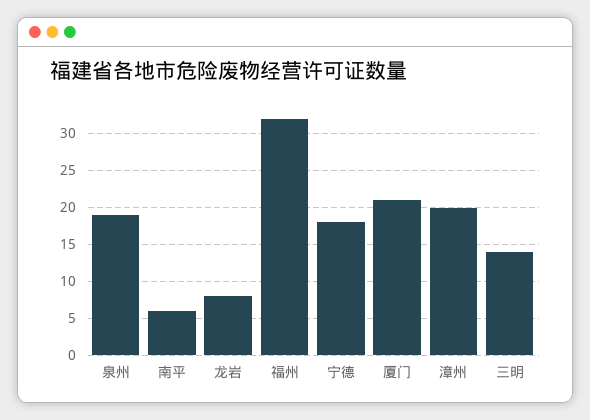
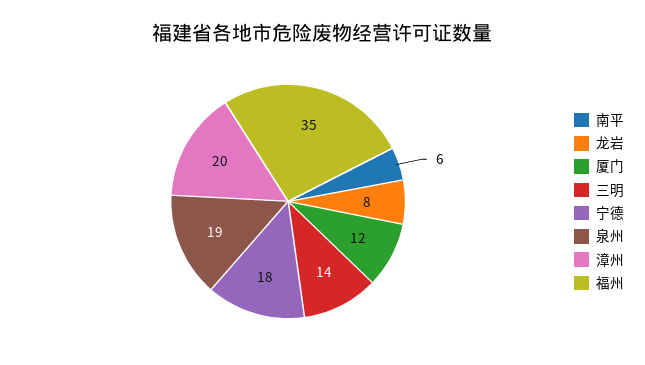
  {
    "泉州": 19,
    "南平": 6,
    "龙岩": 8,
-   "福州": 32,
+   "福州": 35,
    "宁德": 18,
-   "厦门": 21,
+   "厦门": 12,
    "漳州": 20,
    "三明": 14
  }

